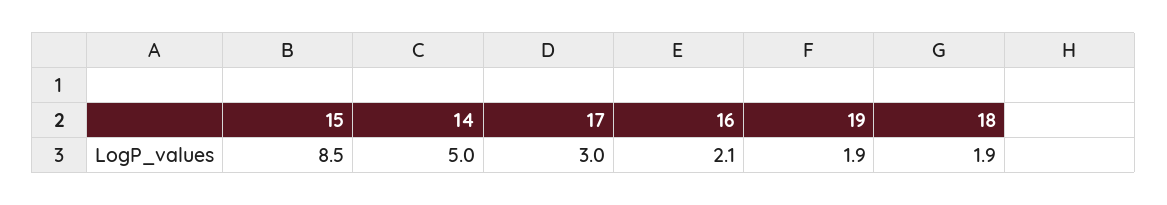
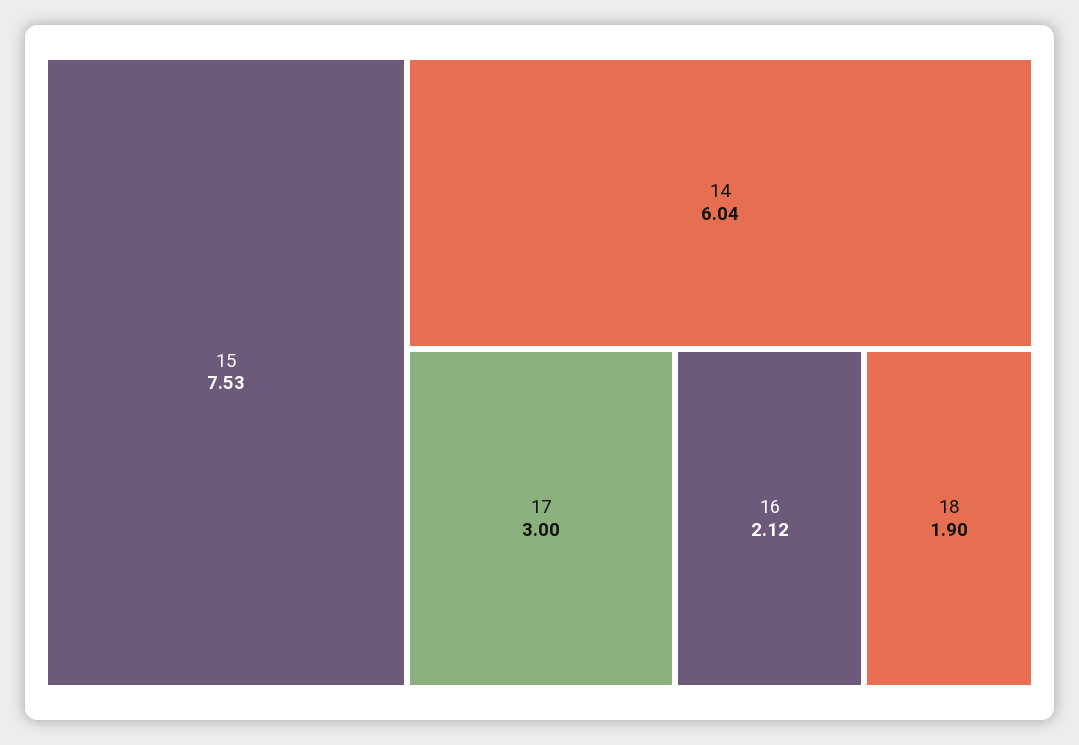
  {
-   "15": 8.5,
+   "15": 7.53,
-   "14": 5,
+   "14": 6.04,
    "17": 3,
    "16": 2.12,
-   "19": 1.9,
    "18": 1.9
  }

